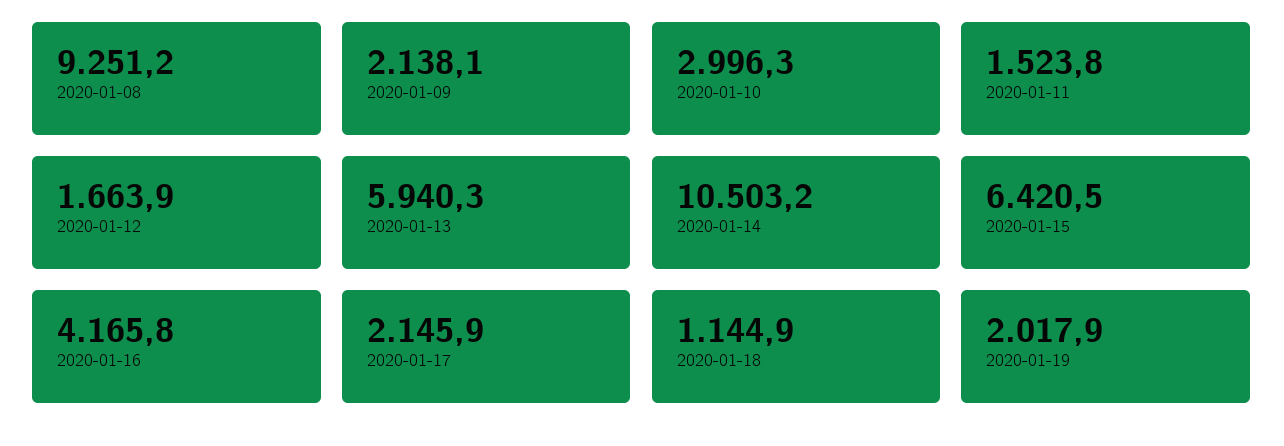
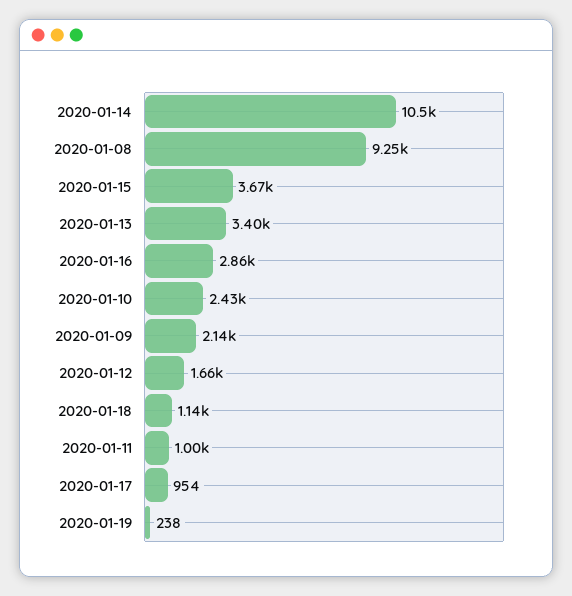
  {
    "2020-01-08": 9251.2,
    "2020-01-09": 2138.1,
-   "2020-01-10": 2996.3,
+   "2020-01-10": 2430,
-   "2020-01-11": 1523.8,
+   "2020-01-11": 1000,
    "2020-01-12": 1663.9,
-   "2020-01-13": 5940.3,
+   "2020-01-13": 3400,
    "2020-01-14": 10503.2,
-   "2020-01-15": 6420.5,
+   "2020-01-15": 3670,
-   "2020-01-16": 4165.8,
+   "2020-01-16": 2860,
-   "2020-01-17": 2145.9,
+   "2020-01-17": 954,
    "2020-01-18": 1144.9,
-   "2020-01-19": 2017.9
+   "2020-01-19": 238
  }

